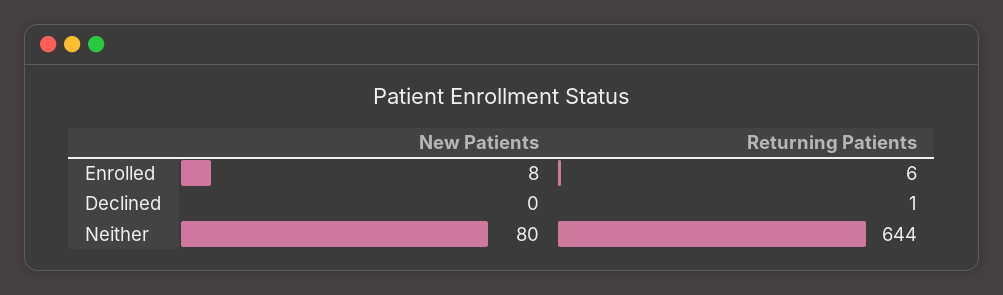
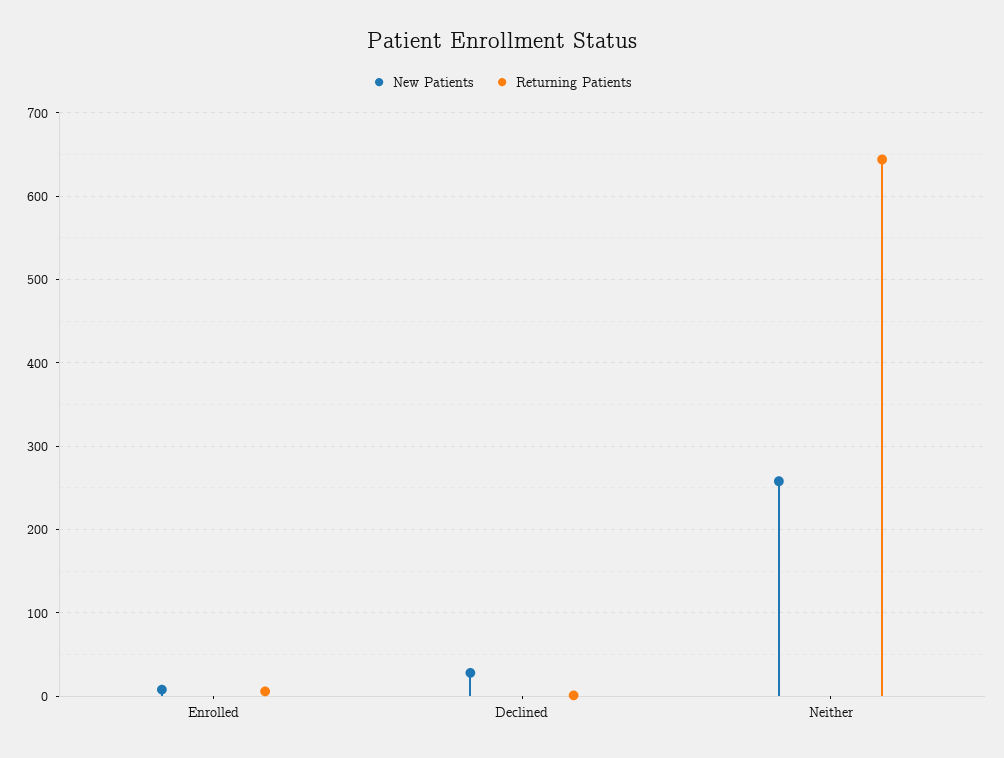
  {
    "New Patients": {
      "Enrolled": 8,
-     "Declined": 0,
+     "Declined": 30,
-     "Neither": 80
+     "Neither": 260
    },
    "Returning Patients": {
      "Enrolled": 6,
      "Declined": 1,
      "Neither": 644
    }
  }

